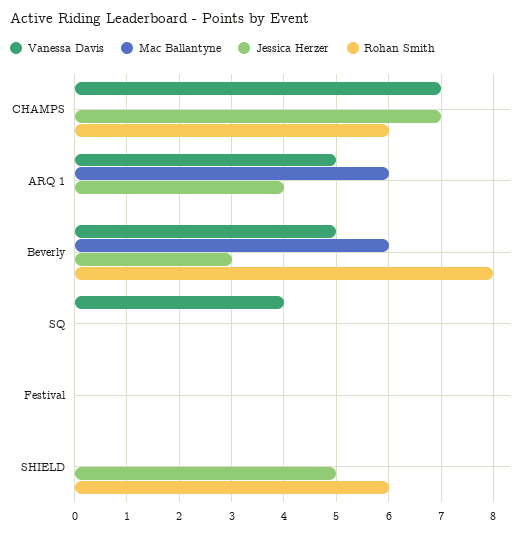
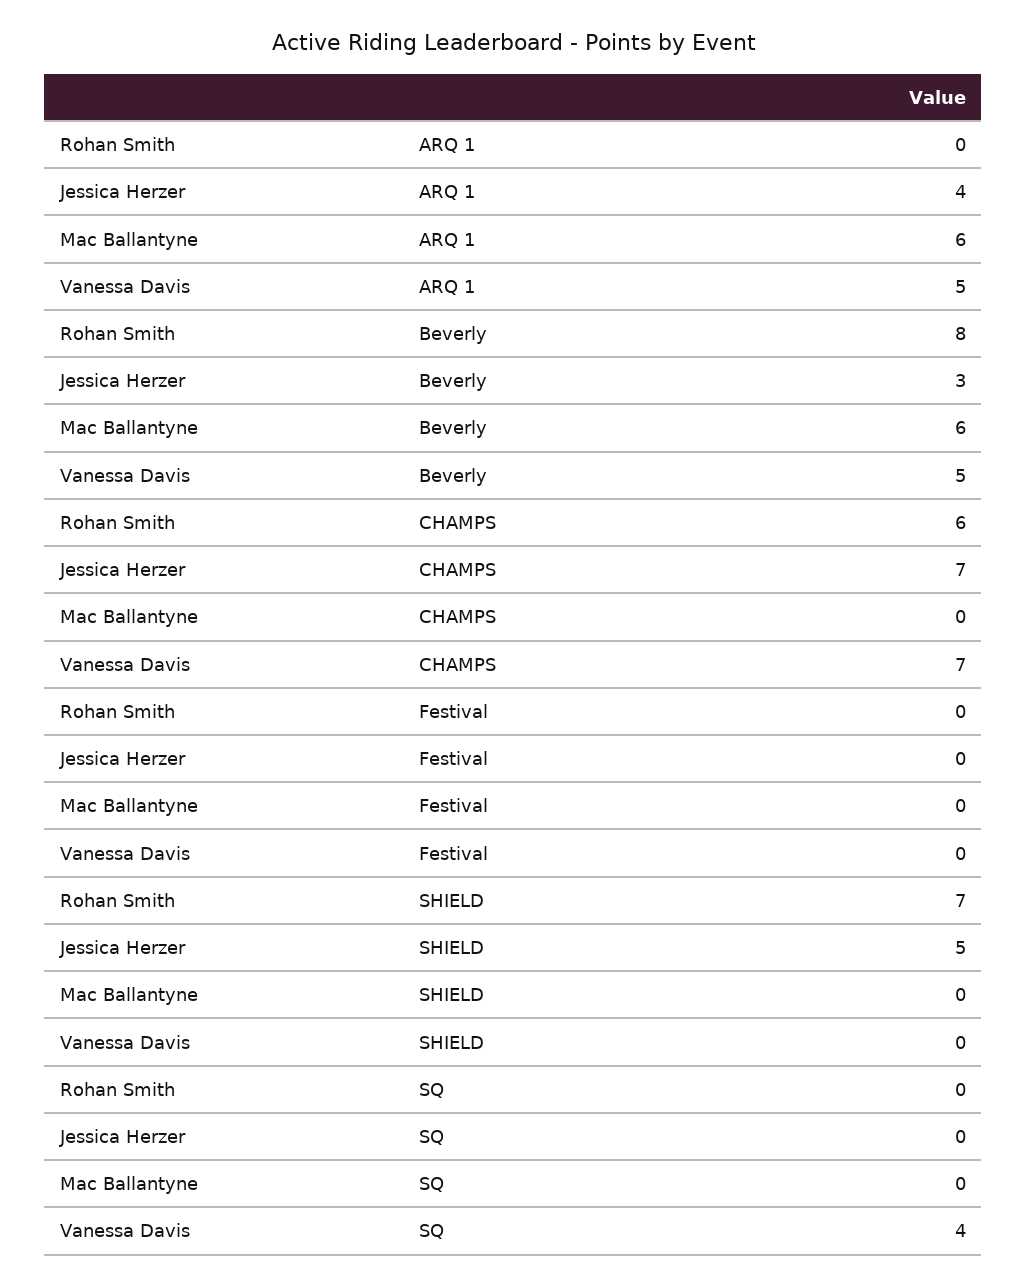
  {
    "Vanessa Davis": {
      "CHAMPS": 7,
      "ARQ 1": 5,
      "Beverly": 5,
      "SQ": 4,
      "Festival": 0,
      "SHIELD": 0
    },
    "Mac Ballantyne": {
      "CHAMPS": 0,
      "ARQ 1": 6,
      "Beverly": 6,
      "SQ": 0,
      "Festival": 0,
      "SHIELD": 0
    },
    "Jessica Herzer": {
      "CHAMPS": 7,
      "ARQ 1": 4,
      "Beverly": 3,
      "SQ": 0,
      "Festival": 0,
      "SHIELD": 5
    },
    "Rohan Smith": {
      "CHAMPS": 6,
      "ARQ 1": 0,
      "Beverly": 8,
      "SQ": 0,
      "Festival": 0,
-     "SHIELD": 6
+     "SHIELD": 7
    }
  }

